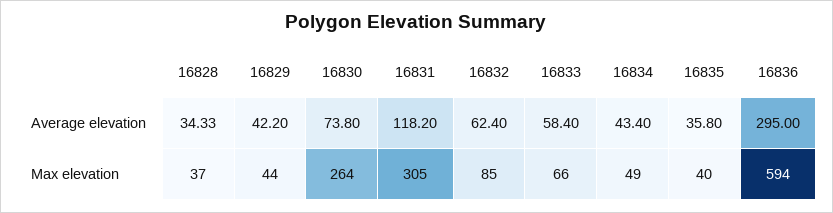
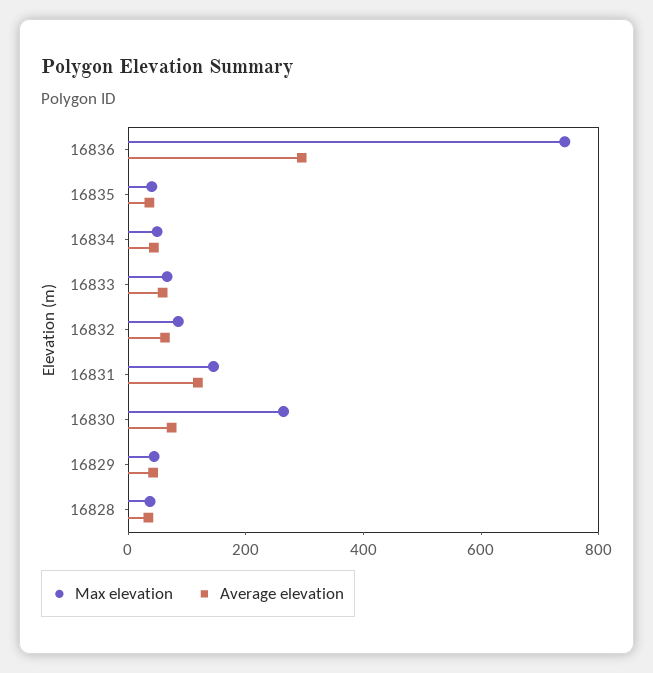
  {
    "Average elevation": {
      "16828": 34.33,
      "16829": 42.2,
      "16830": 73.8,
      "16831": 118.2,
      "16832": 62.4,
      "16833": 58.4,
      "16834": 43.4,
      "16835": 35.8,
      "16836": 295
    },
    "Max elevation": {
      "16828": 37,
      "16829": 44,
      "16830": 264,
-     "16831": 305,
+     "16831": 150,
      "16832": 85,
      "16833": 66,
      "16834": 49,
      "16835": 40,
-     "16836": 594
+     "16836": 750
    }
  }

